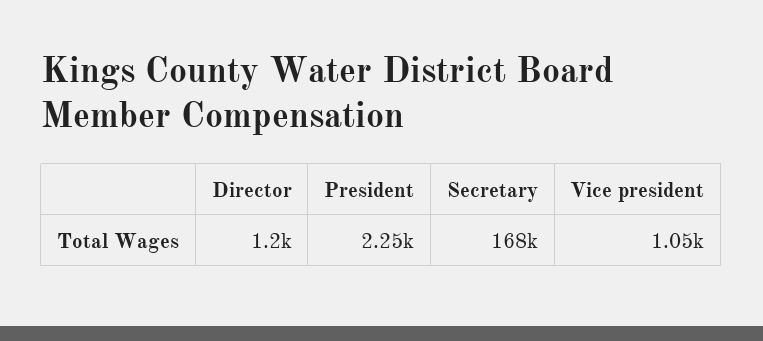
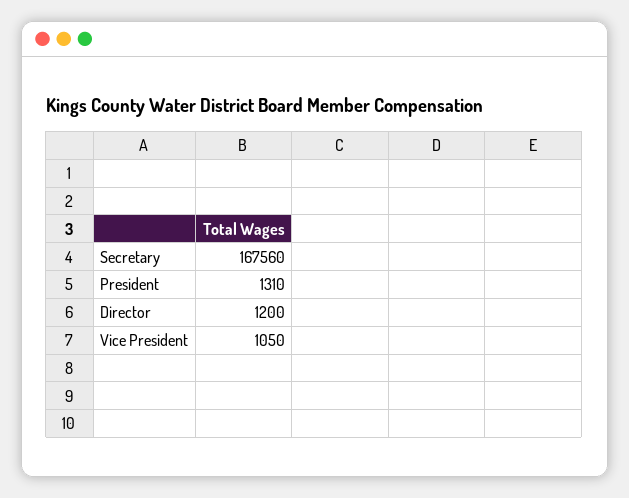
  {
    "Director": 1200,
-   "President": 2250,
+   "President": 1310,
    "Secretary": 167560,
    "Vice president": 1050
  }

